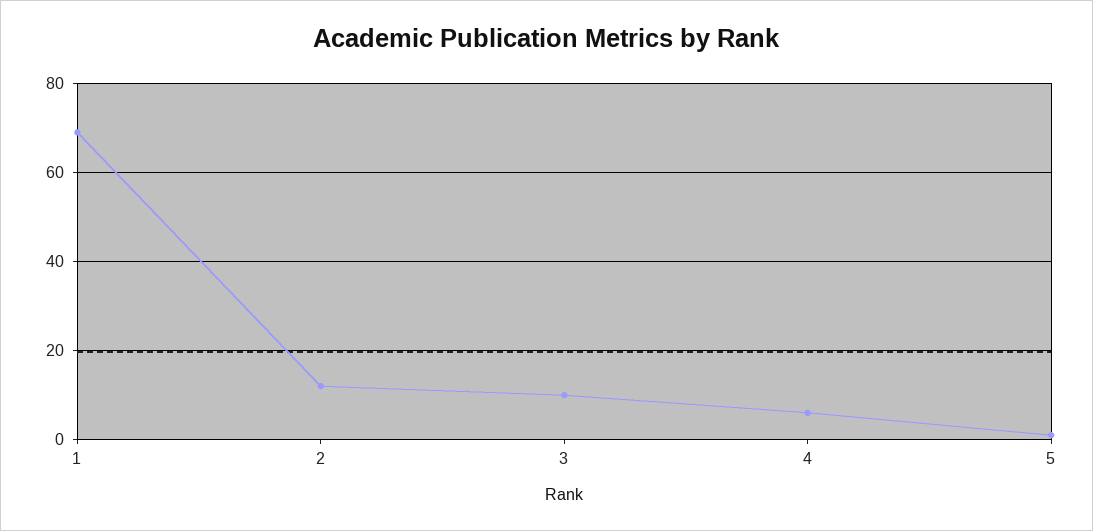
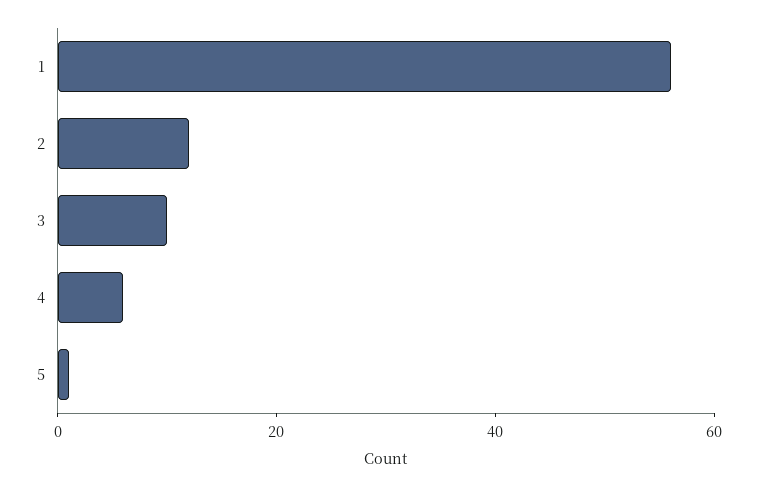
  {
-   "1": 70,
+   "1": 55,
    "2": 10,
    "3": 10,
    "4": 5,
    "5": 0
  }

